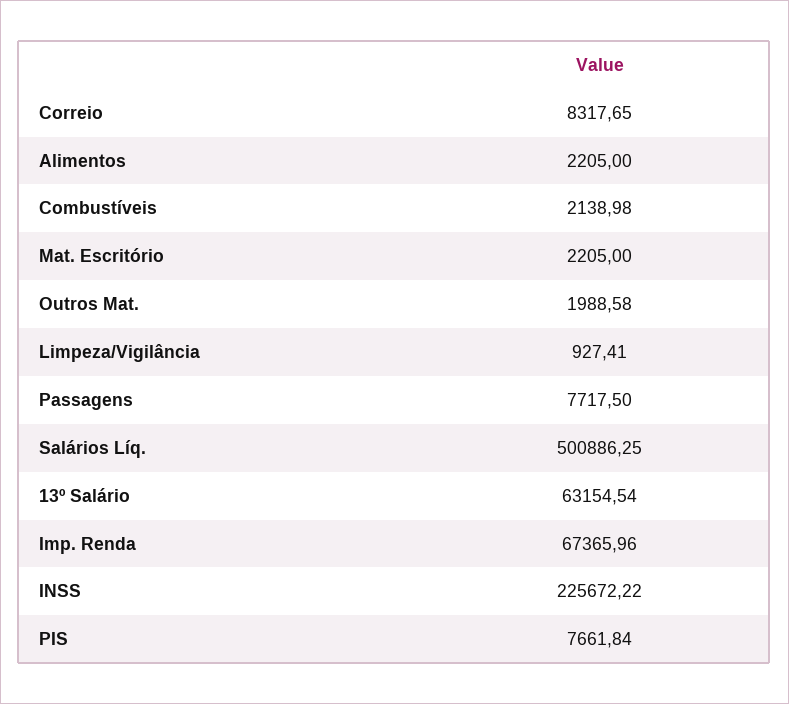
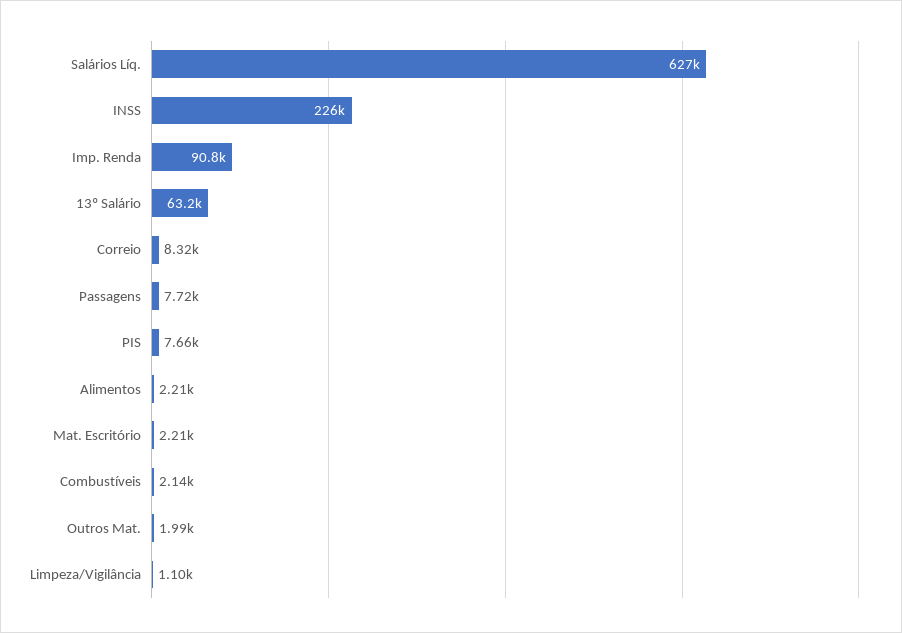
  {
    "Correio": 8317.65,
    "Alimentos": 2205,
    "Combustíveis": 2138.98,
    "Mat. Escritório": 2205,
    "Outros Mat.": 1988.58,
-   "Limpeza/Vigilância": 927.41,
+   "Limpeza/Vigilância": 1100,
    "Passagens": 7717.5,
-   "Salários Líq.": 500886.25,
+   "Salários Líq.": 627000,
    "13º Salário": 63154.54,
-   "Imp. Renda": 67365.96,
+   "Imp. Renda": 90800,
    "INSS": 225672.22,
    "PIS": 7661.84
  }

